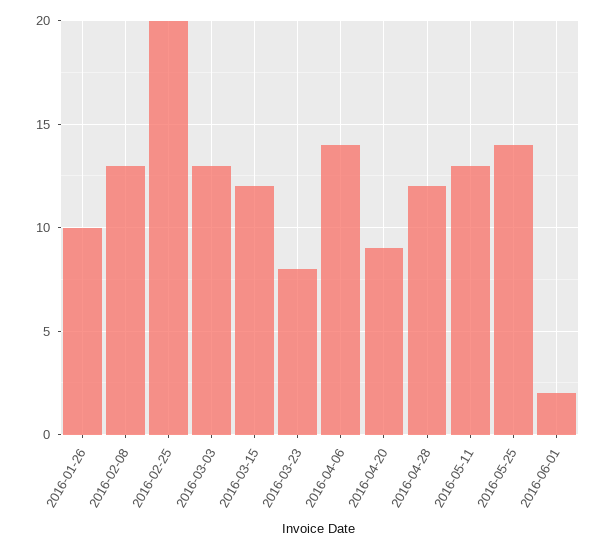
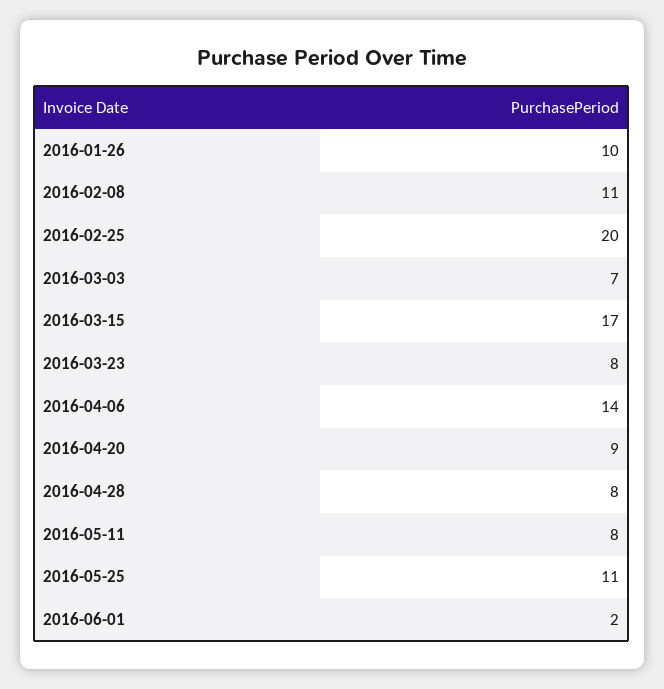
  {
    "2016-01-26": 10,
-   "2016-02-08": 13,
+   "2016-02-08": 11,
    "2016-02-25": 20,
-   "2016-03-03": 13,
+   "2016-03-03": 7,
-   "2016-03-15": 12,
+   "2016-03-15": 17,
    "2016-03-23": 8,
    "2016-04-06": 14,
    "2016-04-20": 9,
-   "2016-04-28": 12,
+   "2016-04-28": 8,
-   "2016-05-11": 13,
+   "2016-05-11": 8,
-   "2016-05-25": 14,
+   "2016-05-25": 11,
    "2016-06-01": 2
  }

